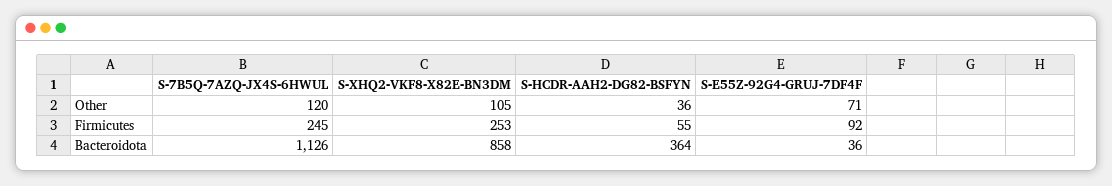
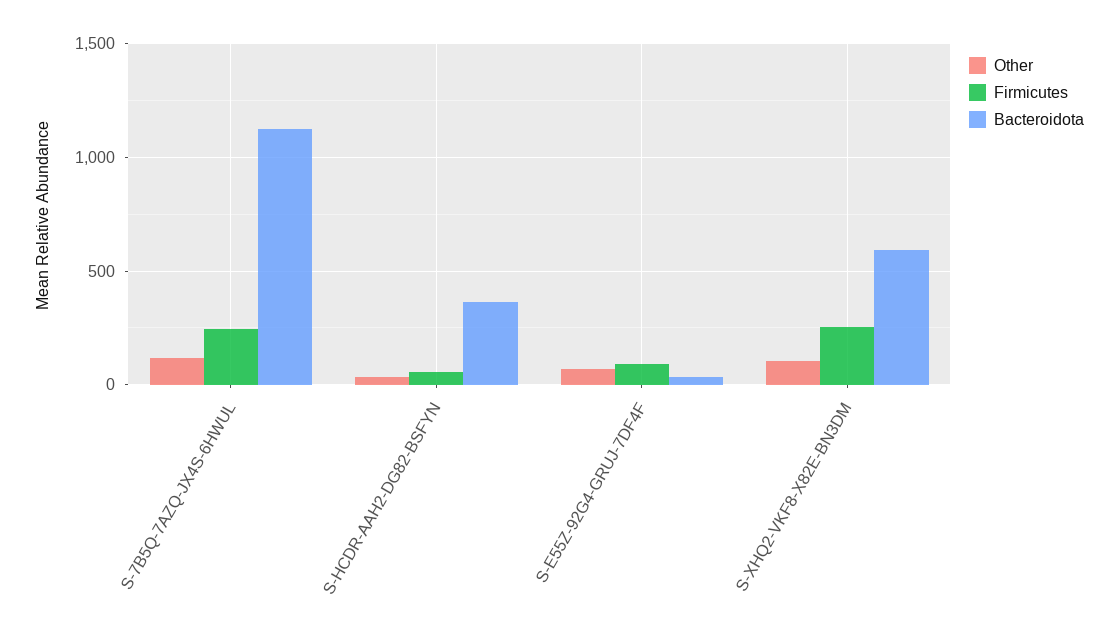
  {
    "Other": {
      "S-7B5Q-7AZQ-JX4S-6HWUL": 120,
      "S-XHQ2-VKF8-X82E-BN3DM": 105,
      "S-HCDR-AAH2-DG82-BSFYN": 36,
      "S-E55Z-92G4-GRUJ-7DF4F": 71
    },
    "Firmicutes": {
      "S-7B5Q-7AZQ-JX4S-6HWUL": 245,
      "S-XHQ2-VKF8-X82E-BN3DM": 253,
      "S-HCDR-AAH2-DG82-BSFYN": 55,
      "S-E55Z-92G4-GRUJ-7DF4F": 92
    },
    "Bacteroidota": {
      "S-7B5Q-7AZQ-JX4S-6HWUL": 1126,
-     "S-XHQ2-VKF8-X82E-BN3DM": 858,
+     "S-XHQ2-VKF8-X82E-BN3DM": 600,
      "S-HCDR-AAH2-DG82-BSFYN": 364,
      "S-E55Z-92G4-GRUJ-7DF4F": 36
    }
  }

